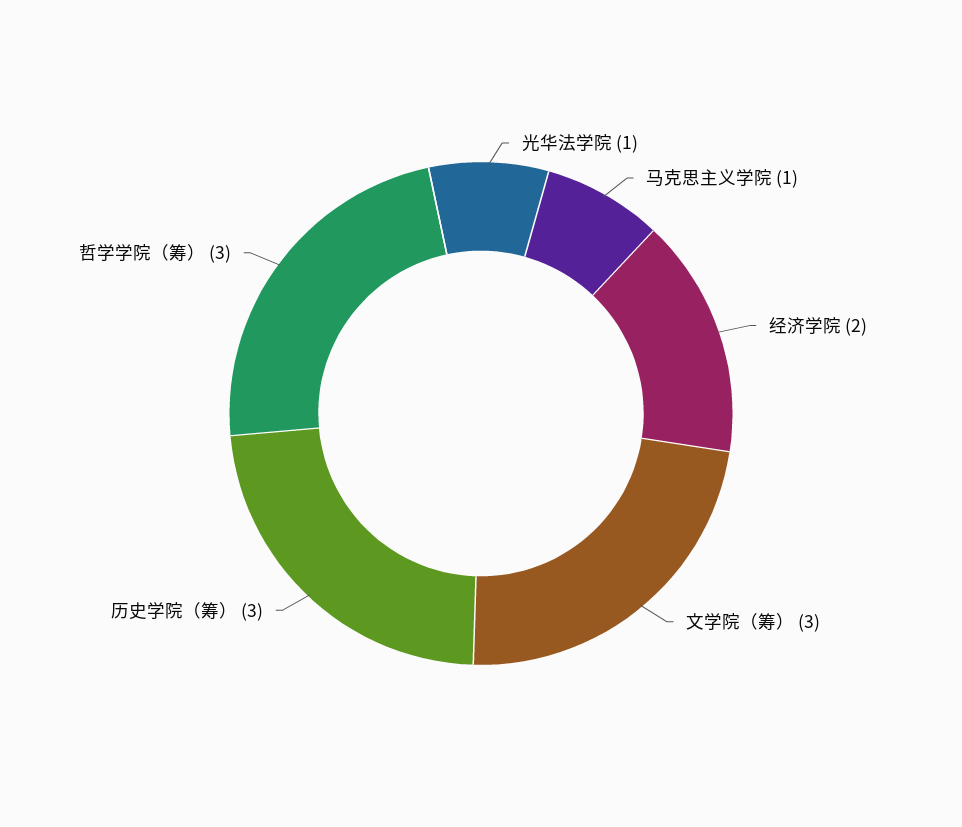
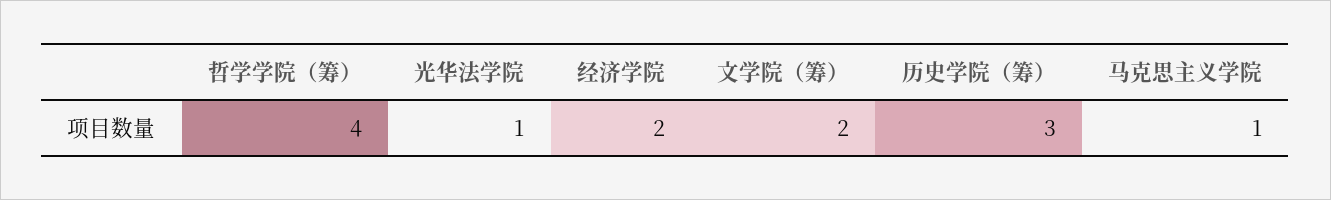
  {
    "光华法学院": 1,
    "马克思主义学院": 1,
    "经济学院": 2,
-   "文学院（筹）": 3,
+   "文学院（筹）": 2,
    "历史学院（筹）": 3,
-   "哲学学院（筹）": 3
+   "哲学学院（筹）": 4
  }

